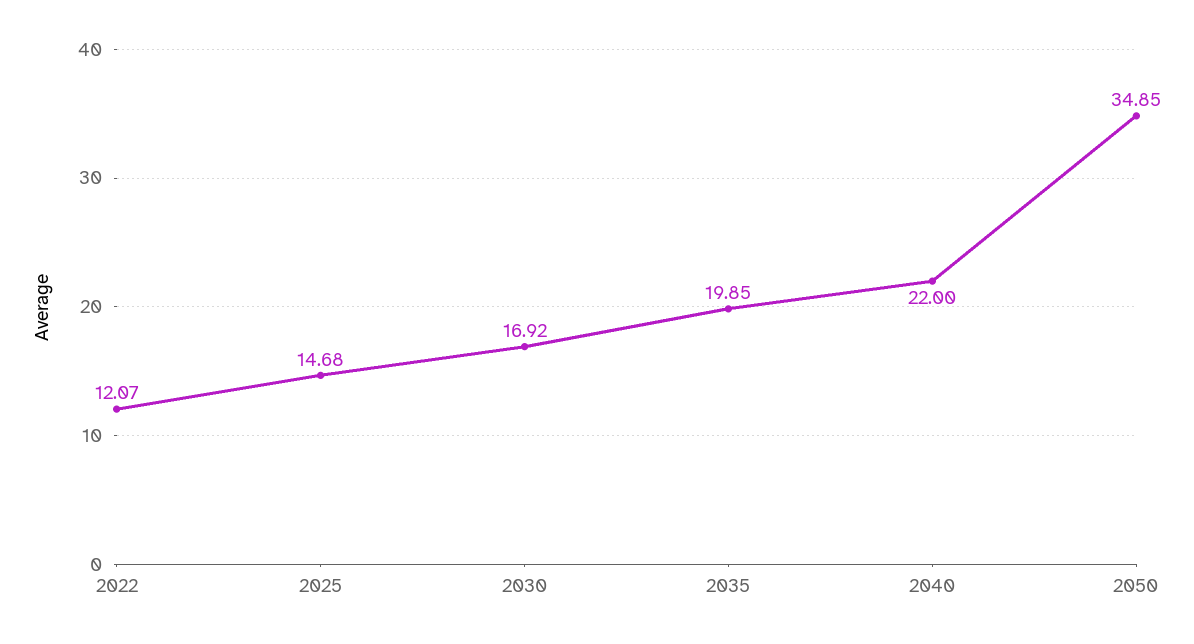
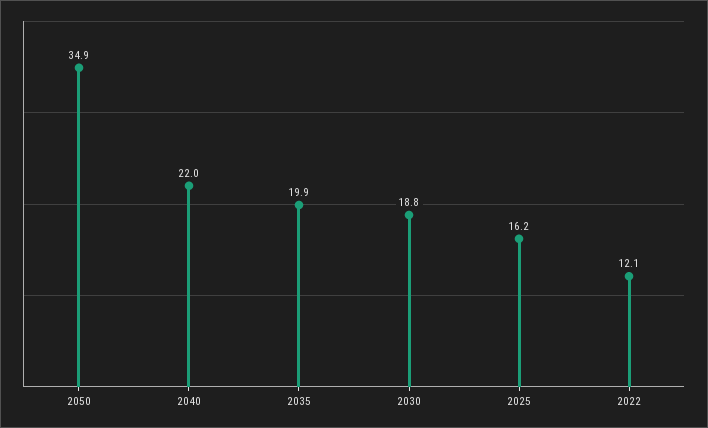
  {
    "2022": 12.07,
-   "2025": 14.68,
+   "2025": 16.2,
-   "2030": 16.92,
+   "2030": 18.8,
    "2035": 19.85,
    "2040": 22,
    "2050": 34.85
  }

